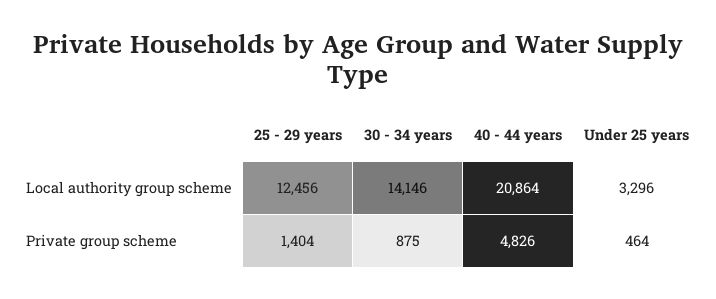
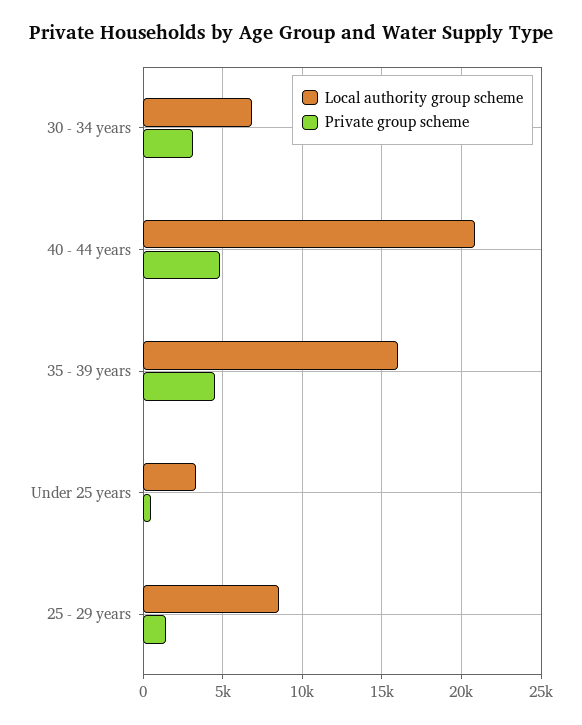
  {
    "Local authority group scheme": {
-     "25 - 29 years": 12456,
+     "25 - 29 years": 8500,
-     "30 - 34 years": 14146,
+     "30 - 34 years": 7000,
      "40 - 44 years": 20864,
-     "Under 25 years": 3296
+     "Under 25 years": 3296,
+     "35 - 39 years": 16000
    },
    "Private group scheme": {
      "25 - 29 years": 1404,
-     "30 - 34 years": 875,
+     "30 - 34 years": 3000,
      "40 - 44 years": 4826,
-     "Under 25 years": 464
+     "Under 25 years": 464,
+     "35 - 39 years": 4500
    }
  }

